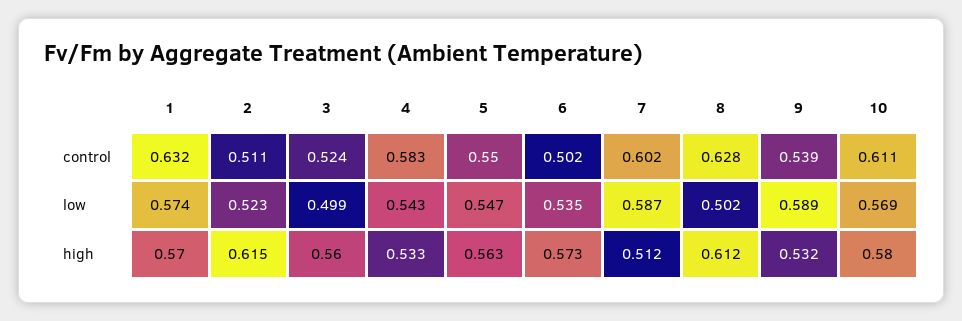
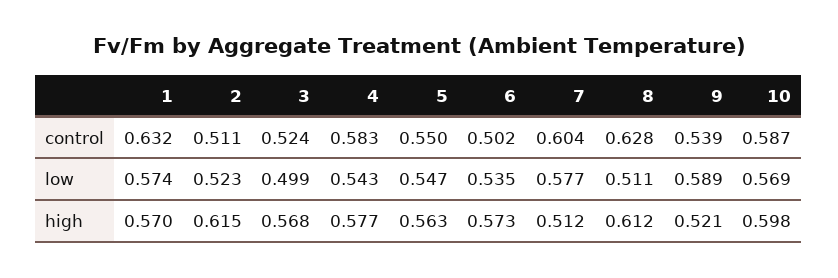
  {
    "1": {
      "control": 0.632,
      "low": 0.574,
      "high": 0.57
    },
    "2": {
      "control": 0.511,
      "low": 0.523,
      "high": 0.615
    },
    "3": {
      "control": 0.524,
      "low": 0.499,
-     "high": 0.56
+     "high": 0.568
    },
    "4": {
      "control": 0.583,
      "low": 0.543,
-     "high": 0.533
+     "high": 0.577
    },
    "5": {
      "control": 0.55,
      "low": 0.547,
      "high": 0.563
    },
    "6": {
      "control": 0.502,
      "low": 0.535,
      "high": 0.573
    },
    "7": {
-     "control": 0.602,
+     "control": 0.604,
-     "low": 0.587,
+     "low": 0.577,
      "high": 0.512
    },
    "8": {
      "control": 0.628,
-     "low": 0.502,
+     "low": 0.511,
      "high": 0.612
    },
    "9": {
      "control": 0.539,
      "low": 0.589,
-     "high": 0.532
+     "high": 0.521
    },
    "10": {
-     "control": 0.611,
+     "control": 0.587,
      "low": 0.569,
-     "high": 0.58
+     "high": 0.598
    }
  }

